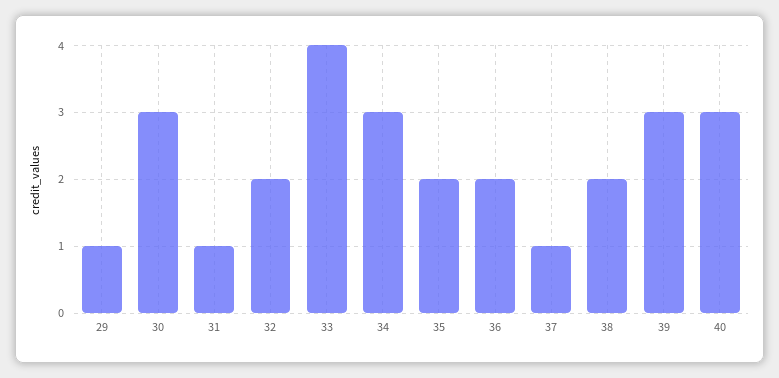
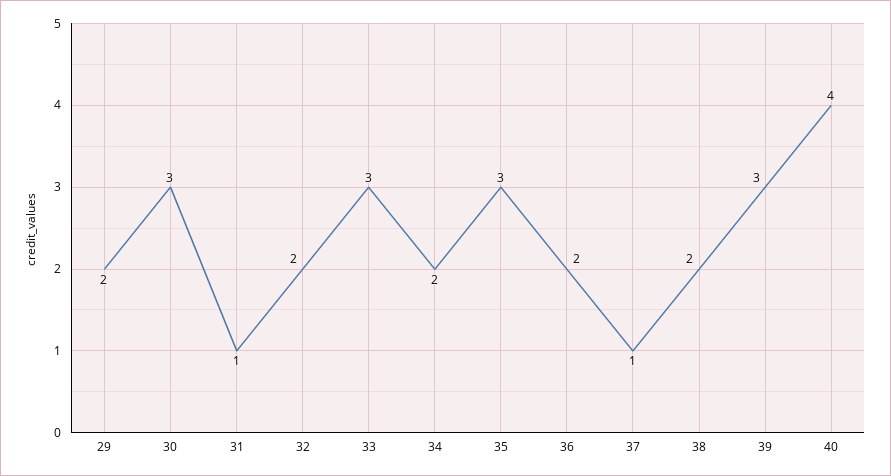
  {
-   "29": 1,
+   "29": 2,
    "30": 3,
    "31": 1,
    "32": 2,
-   "33": 4,
+   "33": 3,
-   "34": 3,
+   "34": 2,
-   "35": 2,
+   "35": 3,
    "36": 2,
    "37": 1,
    "38": 2,
    "39": 3,
-   "40": 3
+   "40": 4
  }

